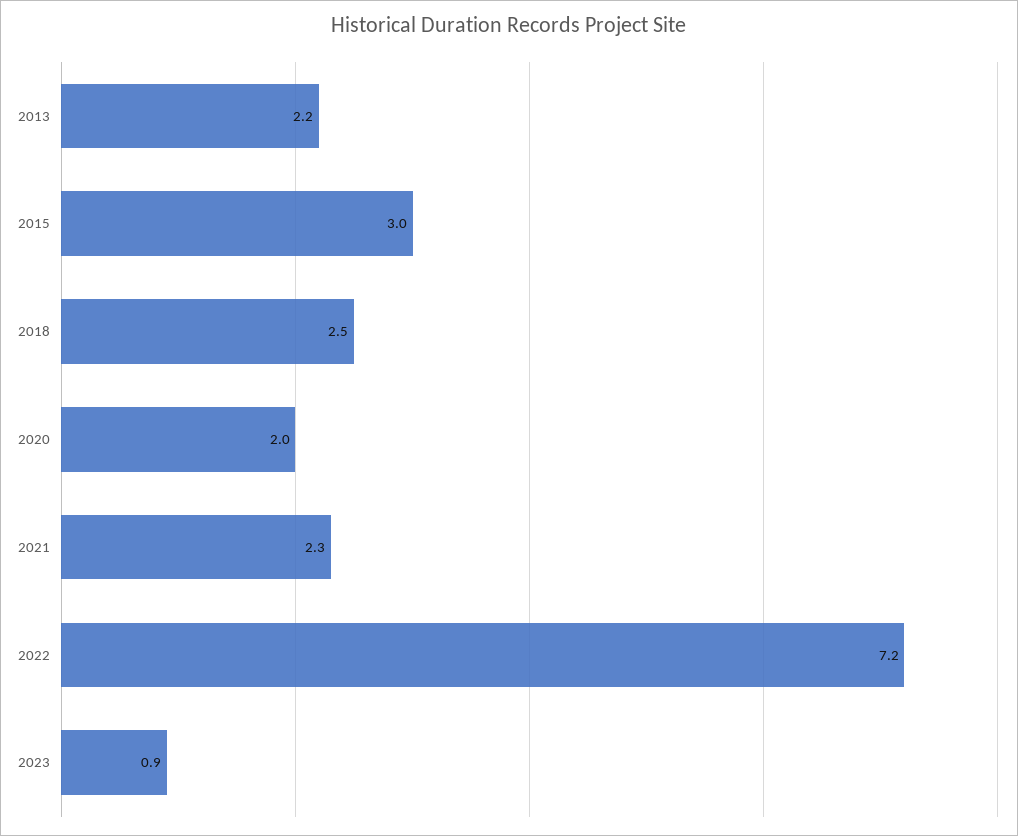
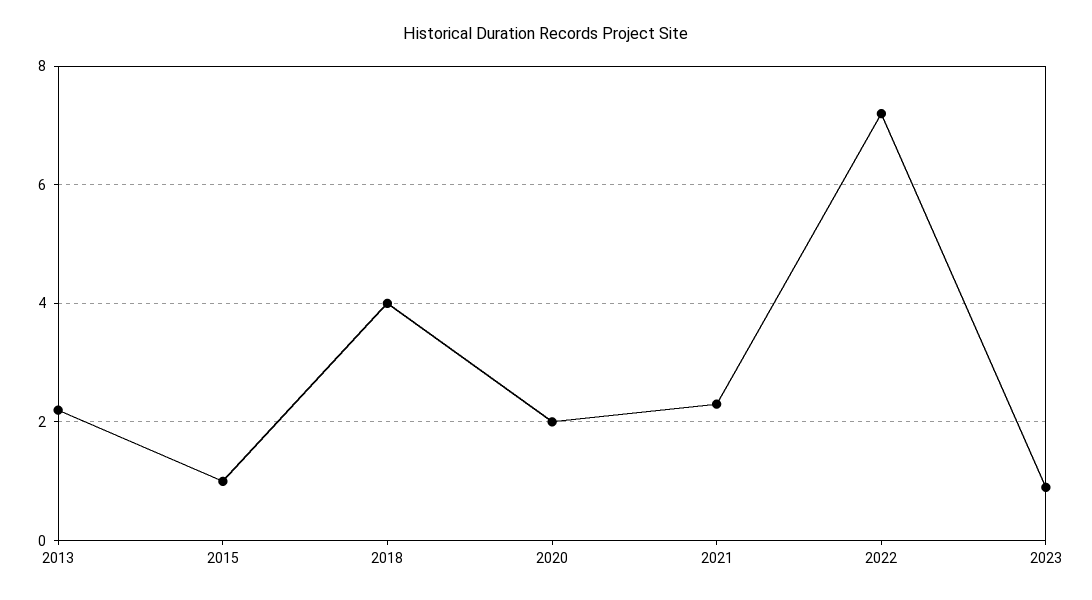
  {
    "2013": 2.2,
-   "2015": 3,
+   "2015": 1,
-   "2018": 2.5,
+   "2018": 4,
    "2020": 2,
    "2021": 2.3,
    "2022": 7.2,
    "2023": 0.9
  }

